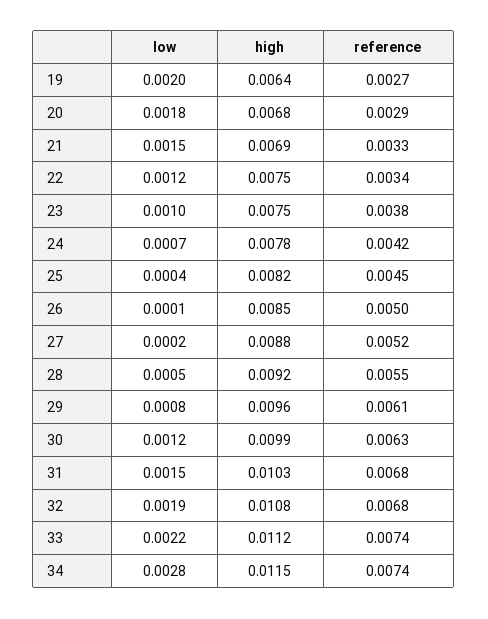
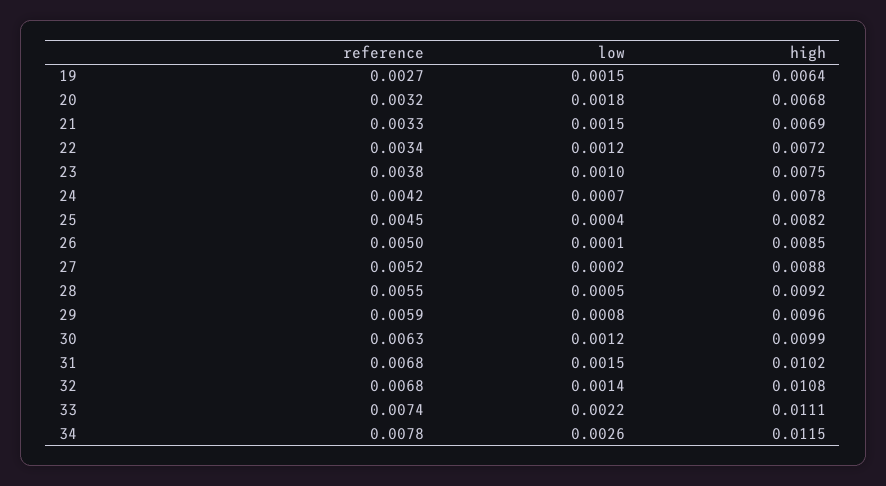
  {
    "low": {
-     "19": 0.002,
+     "19": 0.0015,
      "20": 0.0018,
      "21": 0.0015,
      "22": 0.0012,
      "23": 0.001,
      "24": 0.0007,
      "25": 0.0004,
      "26": 0.0001,
      "27": 0.0002,
      "28": 0.0005,
      "29": 0.0008,
      "30": 0.0012,
      "31": 0.0015,
-     "32": 0.0019,
+     "32": 0.0014,
      "33": 0.0022,
-     "34": 0.0028
+     "34": 0.0026
    },
    "high": {
      "19": 0.0064,
      "20": 0.0068,
      "21": 0.0069,
-     "22": 0.0075,
+     "22": 0.0072,
      "23": 0.0075,
      "24": 0.0078,
      "25": 0.0082,
      "26": 0.0085,
      "27": 0.0088,
      "28": 0.0092,
      "29": 0.0096,
      "30": 0.0099,
-     "31": 0.0103,
+     "31": 0.0102,
      "32": 0.0108,
-     "33": 0.0112,
+     "33": 0.0111,
      "34": 0.0115
    },
    "reference": {
      "19": 0.0027,
-     "20": 0.0029,
+     "20": 0.0032,
      "21": 0.0033,
      "22": 0.0034,
      "23": 0.0038,
      "24": 0.0042,
      "25": 0.0045,
      "26": 0.005,
      "27": 0.0052,
      "28": 0.0055,
-     "29": 0.0061,
+     "29": 0.0059,
      "30": 0.0063,
      "31": 0.0068,
      "32": 0.0068,
      "33": 0.0074,
-     "34": 0.0074
+     "34": 0.0078
    }
  }

